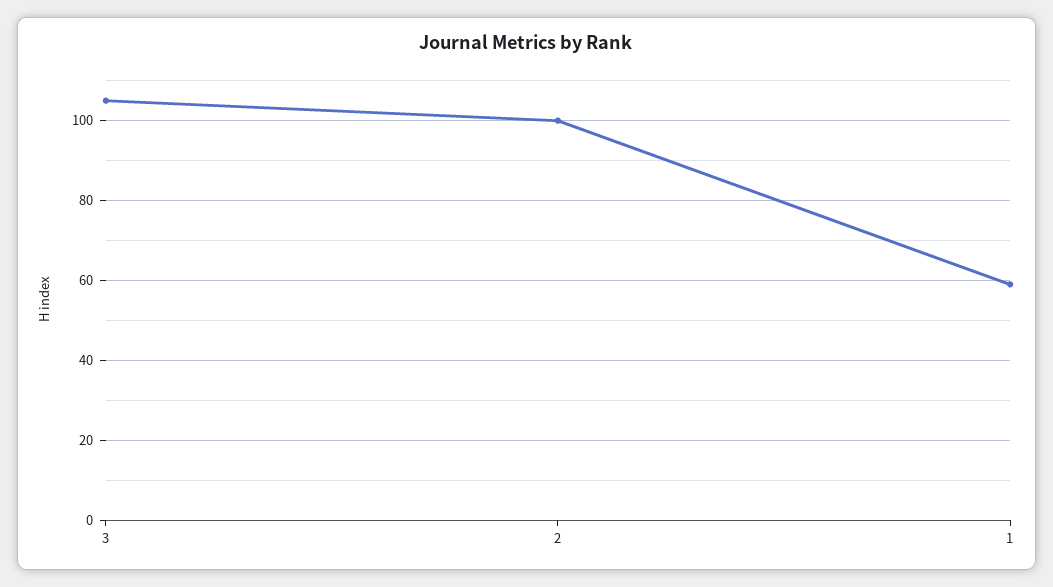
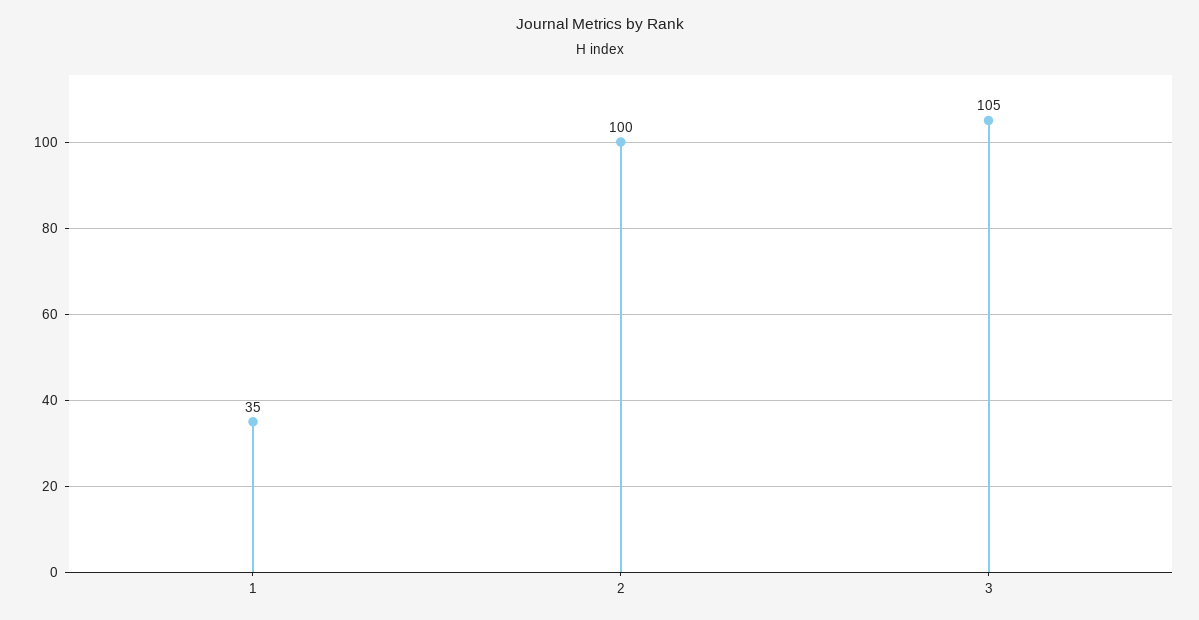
  {
    "3": 105,
    "2": 100,
-   "1": 60
+   "1": 35
  }

